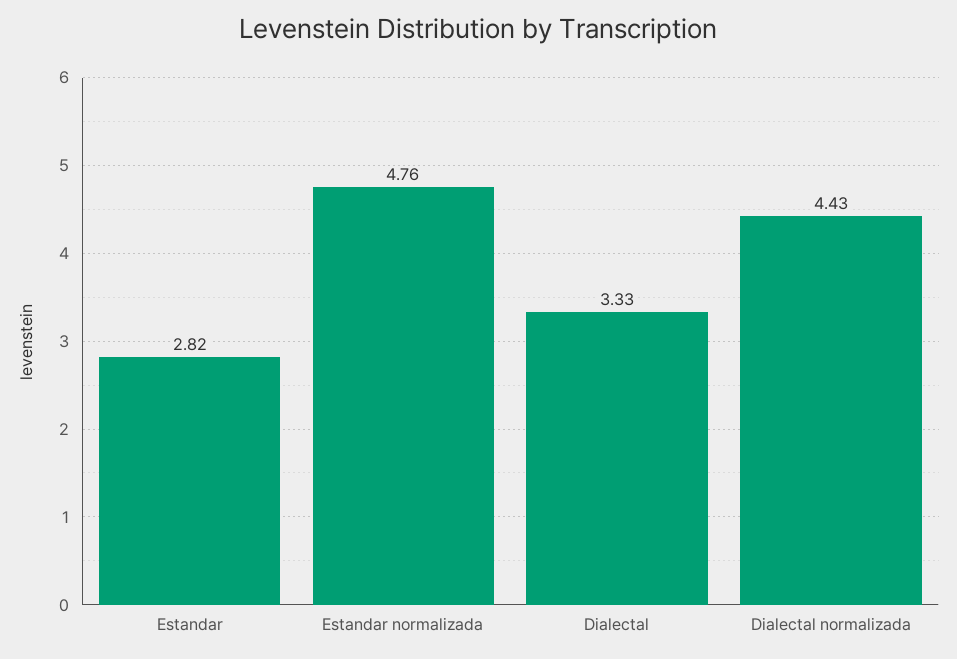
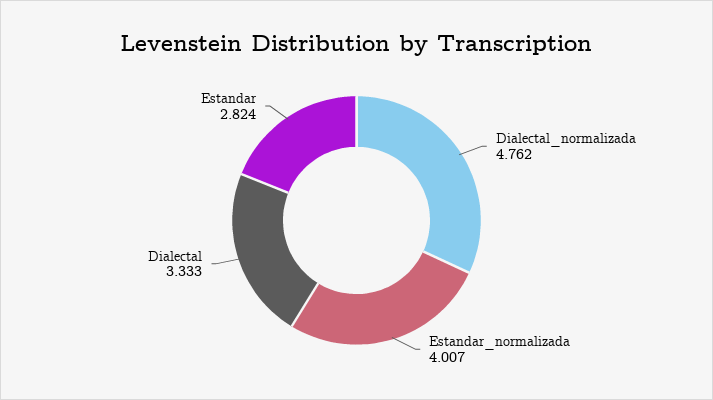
  {
    "Estandar": 2.824,
-   "Estandar normalizada": 4.76,
+   "Estandar normalizada": 4.007,
    "Dialectal": 3.333,
-   "Dialectal normalizada": 4.43
+   "Dialectal normalizada": 4.762
  }

